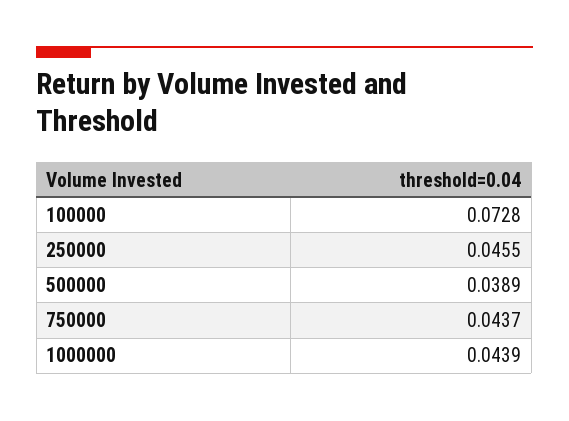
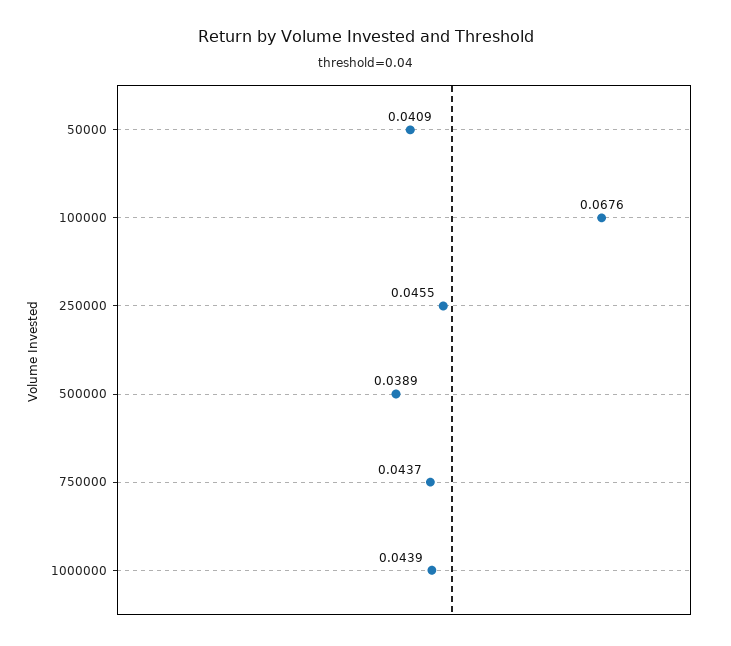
  {
-   "100000": 0.0728,
+   "100000": 0.0676,
    "250000": 0.0455,
    "500000": 0.0389,
    "750000": 0.0437,
-   "1000000": 0.0439
+   "1000000": 0.0439,
+   "50000": 0.0409
  }

